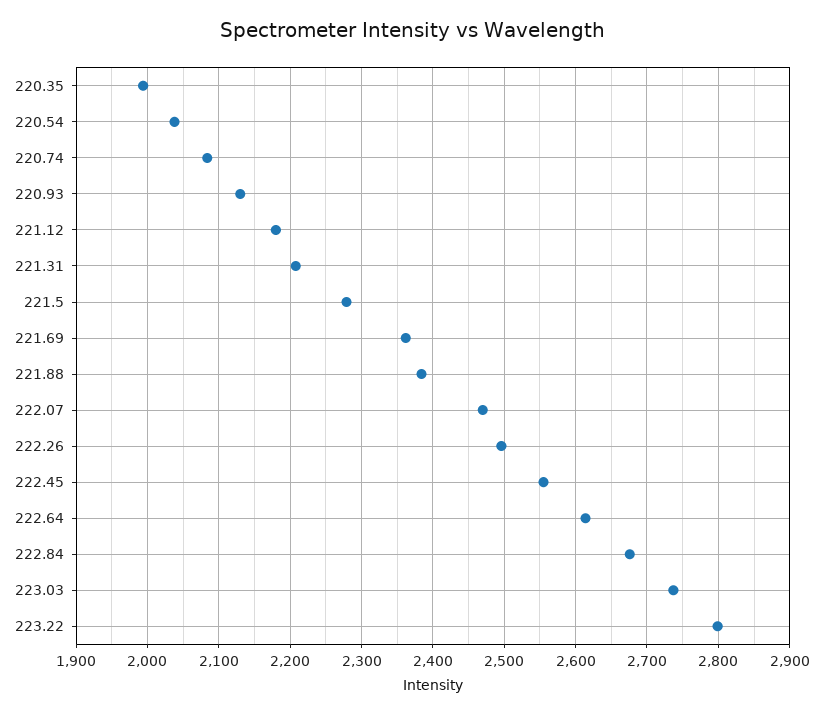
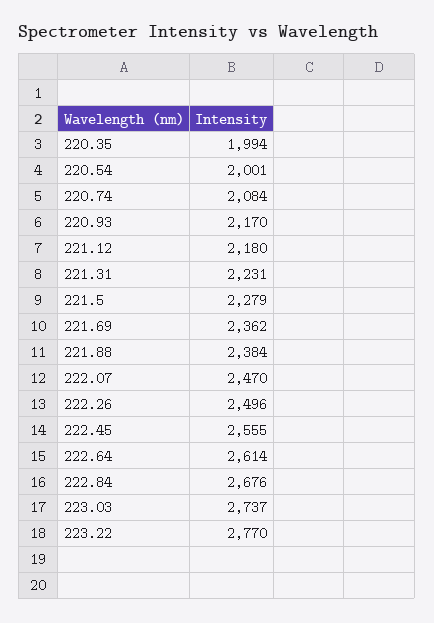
  {
    "220.35": 1994,
-   "220.54": 2040,
+   "220.54": 2001,
    "220.74": 2084,
-   "220.93": 2130,
+   "220.93": 2170,
    "221.12": 2180,
-   "221.31": 2210,
+   "221.31": 2231,
    "221.5": 2279,
    "221.69": 2362,
    "221.88": 2384,
    "222.07": 2470,
    "222.26": 2496,
    "222.45": 2555,
    "222.64": 2614,
    "222.84": 2676,
    "223.03": 2737,
-   "223.22": 2800
+   "223.22": 2770
  }

